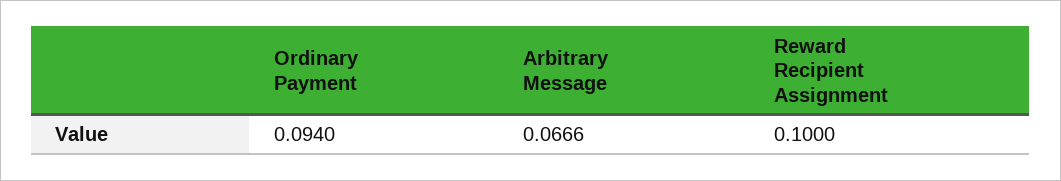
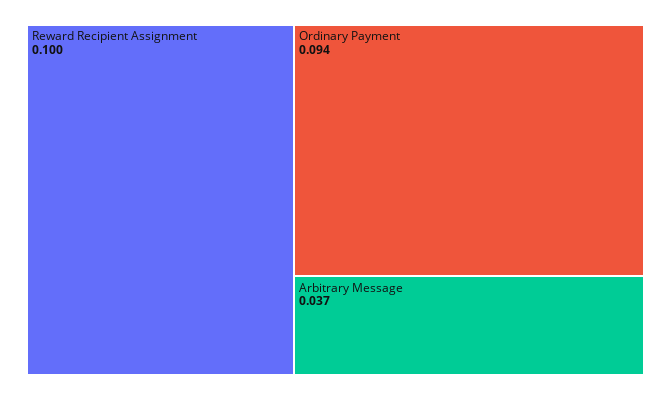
  {
    "Ordinary Payment": 0.094,
-   "Arbitrary Message": 0.0666,
+   "Arbitrary Message": 0.037,
    "Reward Recipient Assignment": 0.1
  }

